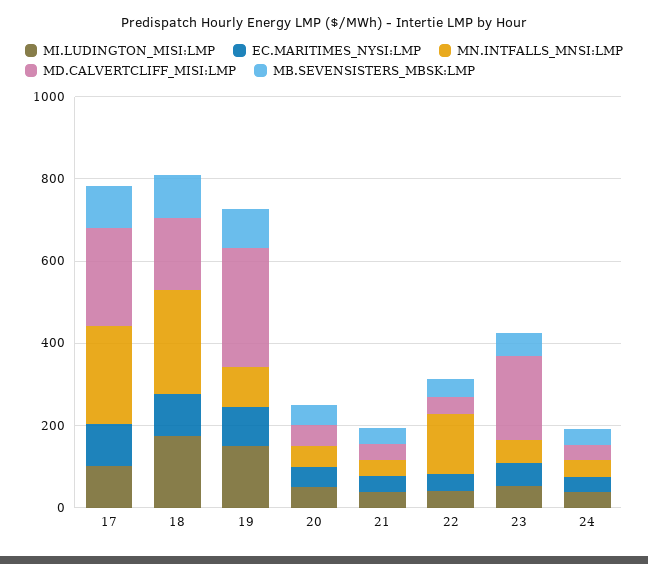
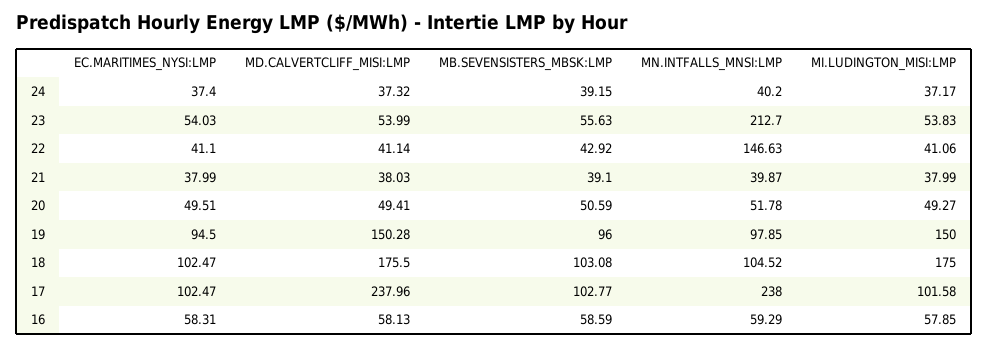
  {
    "MI.LUDINGTON_MISI:LMP": {
      "17": 101.58,
      "18": 175,
      "19": 150,
      "20": 49.27,
      "21": 37.99,
      "22": 41.06,
      "23": 53.83,
-     "24": 37.17
+     "24": 37.17,
+     "16": 57.85
    },
    "EC.MARITIMES_NYSI:LMP": {
      "17": 102.47,
      "18": 102.47,
      "19": 94.5,
      "20": 49.51,
      "21": 37.99,
      "22": 41.1,
      "23": 54.03,
-     "24": 37.4
+     "24": 37.4,
+     "16": 58.31
    },
    "MN.INTFALLS_MNSI:LMP": {
      "17": 238,
-     "18": 250,
+     "18": 104.52,
      "19": 97.85,
      "20": 51.78,
      "21": 39.87,
      "22": 146.63,
-     "23": 50,
+     "23": 212.7,
-     "24": 40.2
+     "24": 40.2,
+     "16": 59.29
    },
    "MD.CALVERTCLIFF_MISI:LMP": {
      "17": 237.96,
      "18": 175.5,
-     "19": 300,
+     "19": 150.28,
      "20": 49.41,
      "21": 38.03,
      "22": 41.14,
-     "23": 200,
+     "23": 53.99,
-     "24": 37.32
+     "24": 37.32,
+     "16": 58.13
    },
    "MB.SEVENSISTERS_MBSK:LMP": {
      "17": 102.77,
      "18": 103.08,
      "19": 96,
      "20": 50.59,
      "21": 39.1,
      "22": 42.92,
      "23": 55.63,
-     "24": 39.15
+     "24": 39.15,
+     "16": 58.59
    }
  }

